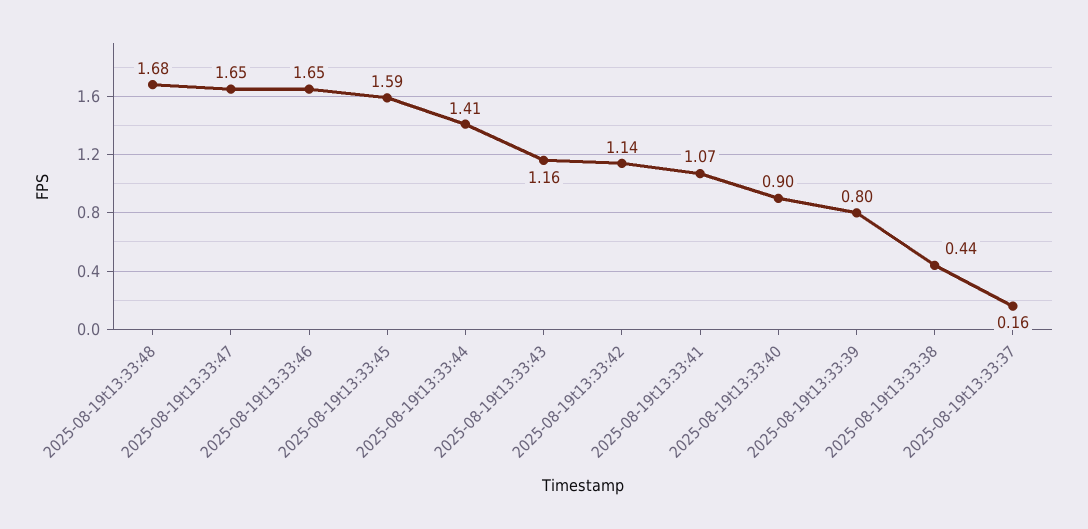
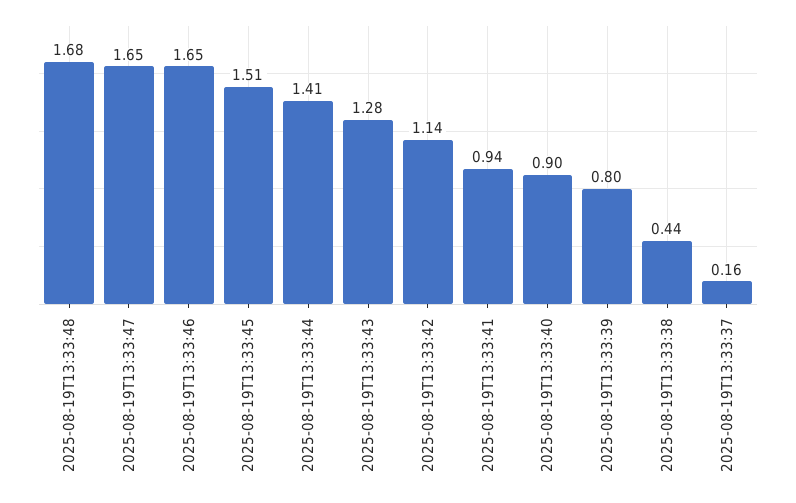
  {
    "2025-08-19t13:33:48": 1.68,
    "2025-08-19t13:33:47": 1.65,
    "2025-08-19t13:33:46": 1.65,
-   "2025-08-19t13:33:45": 1.59,
+   "2025-08-19t13:33:45": 1.51,
    "2025-08-19t13:33:44": 1.41,
-   "2025-08-19t13:33:43": 1.16,
+   "2025-08-19t13:33:43": 1.28,
    "2025-08-19t13:33:42": 1.14,
-   "2025-08-19t13:33:41": 1.07,
+   "2025-08-19t13:33:41": 0.94,
    "2025-08-19t13:33:40": 0.9,
    "2025-08-19t13:33:39": 0.8,
    "2025-08-19t13:33:38": 0.44,
    "2025-08-19t13:33:37": 0.16
  }

